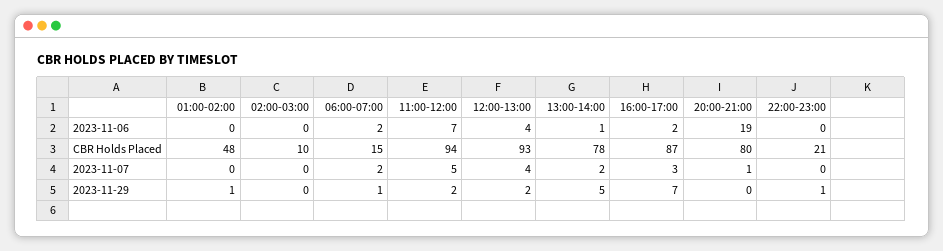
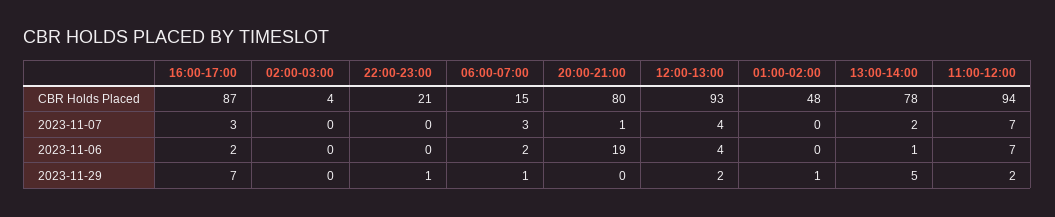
  {
    "01:00-02:00": {
      "2023-11-06": 0,
      "CBR Holds Placed": 48,
      "2023-11-07": 0,
      "2023-11-29": 1
    },
    "02:00-03:00": {
      "2023-11-06": 0,
-     "CBR Holds Placed": 10,
+     "CBR Holds Placed": 4,
      "2023-11-07": 0,
      "2023-11-29": 0
    },
    "06:00-07:00": {
      "2023-11-06": 2,
      "CBR Holds Placed": 15,
-     "2023-11-07": 2,
+     "2023-11-07": 3,
      "2023-11-29": 1
    },
    "11:00-12:00": {
      "2023-11-06": 7,
      "CBR Holds Placed": 94,
-     "2023-11-07": 5,
+     "2023-11-07": 7,
      "2023-11-29": 2
    },
    "12:00-13:00": {
      "2023-11-06": 4,
      "CBR Holds Placed": 93,
      "2023-11-07": 4,
      "2023-11-29": 2
    },
    "13:00-14:00": {
      "2023-11-06": 1,
      "CBR Holds Placed": 78,
      "2023-11-07": 2,
      "2023-11-29": 5
    },
    "16:00-17:00": {
      "2023-11-06": 2,
      "CBR Holds Placed": 87,
      "2023-11-07": 3,
      "2023-11-29": 7
    },
    "20:00-21:00": {
      "2023-11-06": 19,
      "CBR Holds Placed": 80,
      "2023-11-07": 1,
      "2023-11-29": 0
    },
    "22:00-23:00": {
      "2023-11-06": 0,
      "CBR Holds Placed": 21,
      "2023-11-07": 0,
      "2023-11-29": 1
    }
  }

